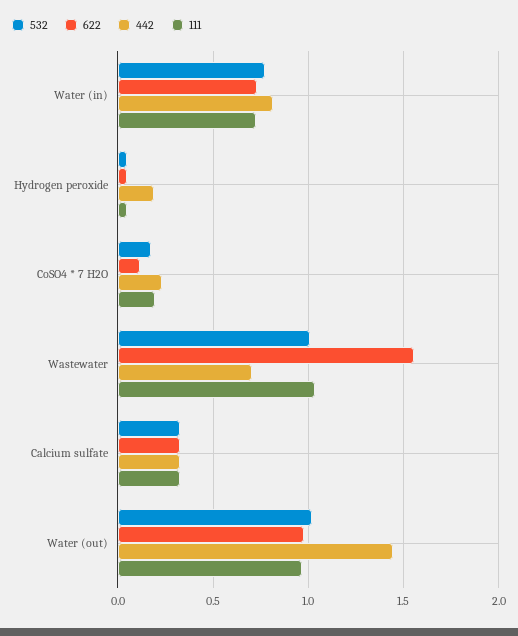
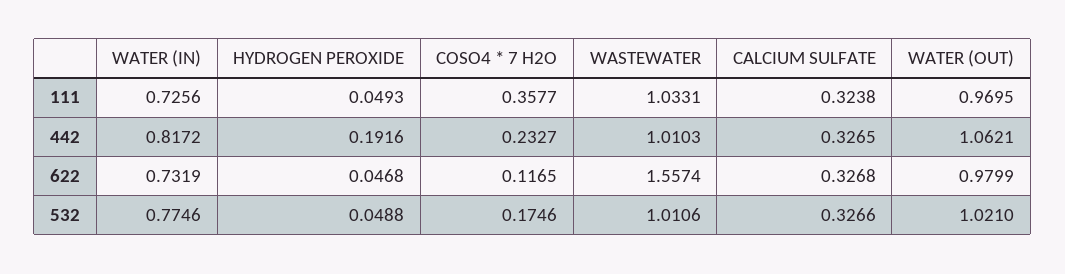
  {
    "532": {
      "Water (in)": 0.7746,
      "Hydrogen peroxide": 0.0488,
      "CoSO4 * 7 H2O": 0.1746,
      "Wastewater": 1.0106,
      "Calcium sulfate": 0.3266,
      "Water (out)": 1.021
    },
    "622": {
      "Water (in)": 0.7319,
      "Hydrogen peroxide": 0.0468,
      "CoSO4 * 7 H2O": 0.1165,
      "Wastewater": 1.5574,
      "Calcium sulfate": 0.3268,
      "Water (out)": 0.9799
    },
    "442": {
      "Water (in)": 0.8172,
      "Hydrogen peroxide": 0.1916,
      "CoSO4 * 7 H2O": 0.2327,
-     "Wastewater": 0.7,
+     "Wastewater": 1.0103,
      "Calcium sulfate": 0.3265,
-     "Water (out)": 1.45
+     "Water (out)": 1.0621
    },
    "111": {
      "Water (in)": 0.7256,
      "Hydrogen peroxide": 0.0493,
-     "CoSO4 * 7 H2O": 0.2,
+     "CoSO4 * 7 H2O": 0.3577,
      "Wastewater": 1.0331,
      "Calcium sulfate": 0.3238,
      "Water (out)": 0.9695
    }
  }

